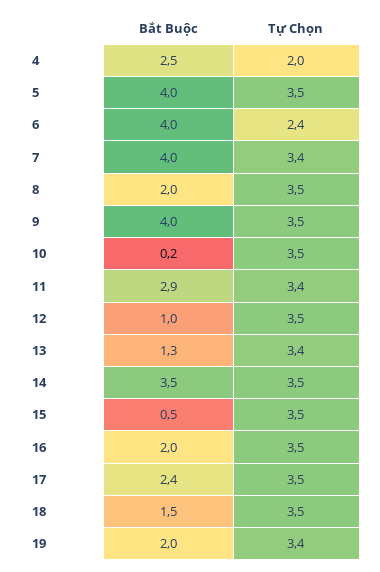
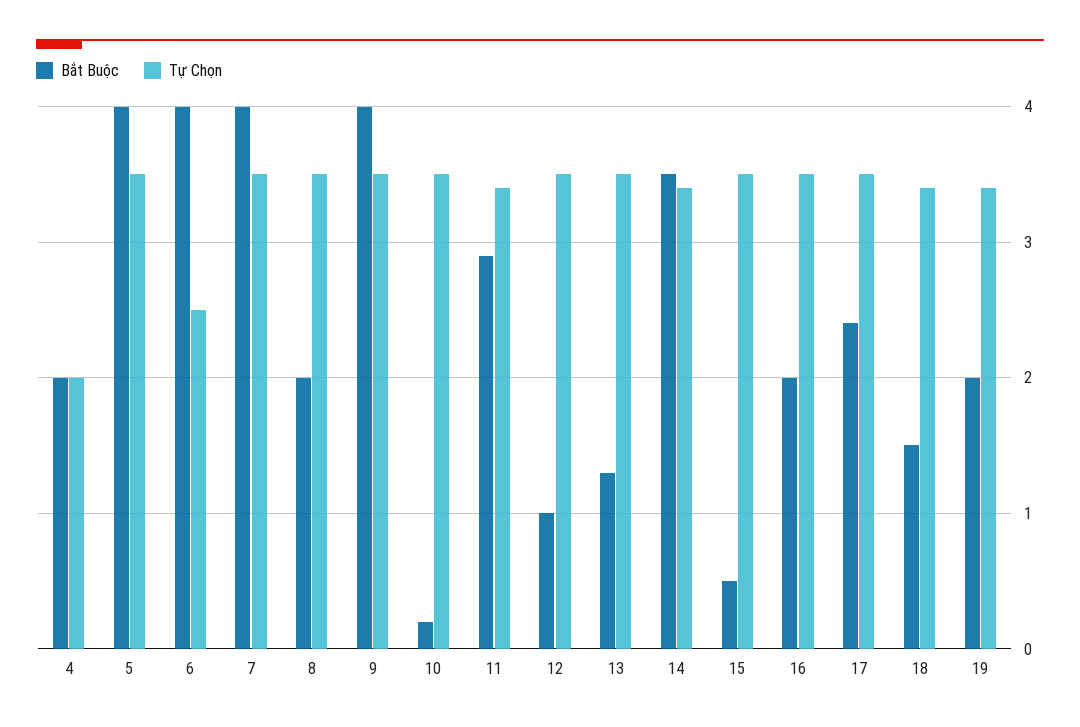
  {
    "Bắt Buộc": {
-     "4": 2.5,
+     "4": 2,
      "5": 4,
      "6": 4,
      "7": 4,
      "8": 2,
      "9": 4,
      "10": 0.2,
      "11": 2.9,
      "12": 1,
      "13": 1.3,
      "14": 3.5,
      "15": 0.5,
      "16": 2,
      "17": 2.4,
      "18": 1.5,
      "19": 2
    },
    "Tự Chọn": {
      "4": 2,
      "5": 3.5,
-     "6": 2.4,
+     "6": 2.5,
-     "7": 3.4,
+     "7": 3.5,
      "8": 3.5,
      "9": 3.5,
      "10": 3.5,
      "11": 3.4,
      "12": 3.5,
-     "13": 3.4,
+     "13": 3.5,
-     "14": 3.5,
+     "14": 3.4,
      "15": 3.5,
      "16": 3.5,
      "17": 3.5,
-     "18": 3.5,
+     "18": 3.4,
      "19": 3.4
    }
  }

